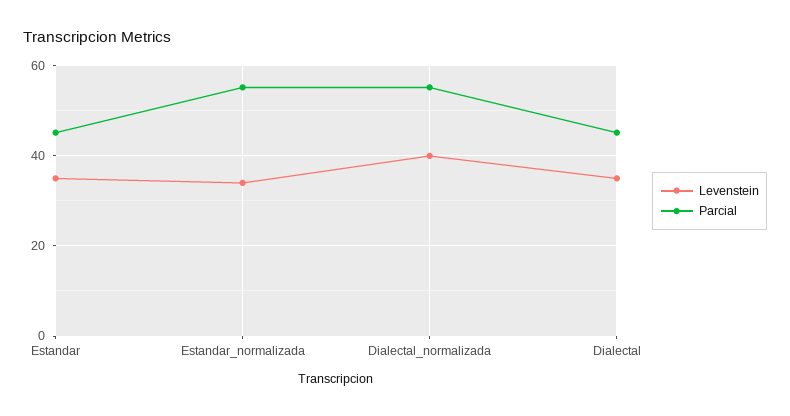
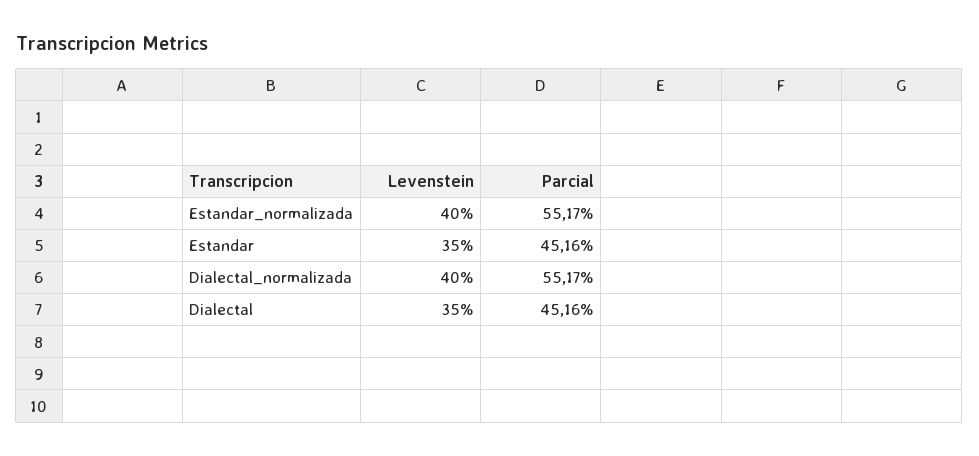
  {
    "Levenstein": {
      "Estandar": 35,
-     "Estandar_normalizada": 34,
+     "Estandar_normalizada": 40,
      "Dialectal_normalizada": 40,
      "Dialectal": 35
    },
    "Parcial": {
      "Estandar": 45.16,
      "Estandar_normalizada": 55.17,
      "Dialectal_normalizada": 55.17,
      "Dialectal": 45.16
    }
  }

